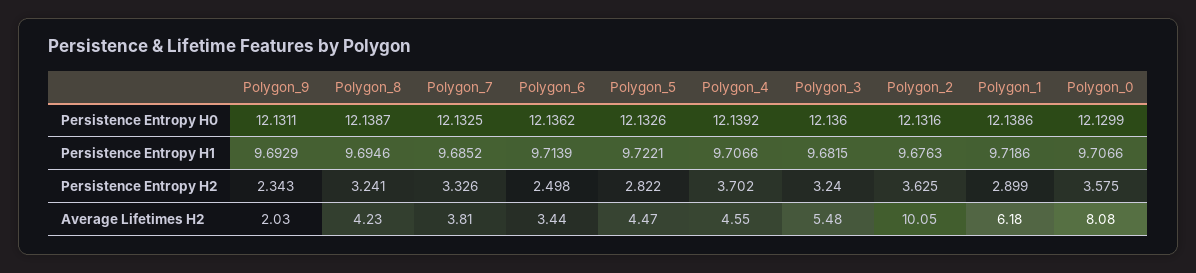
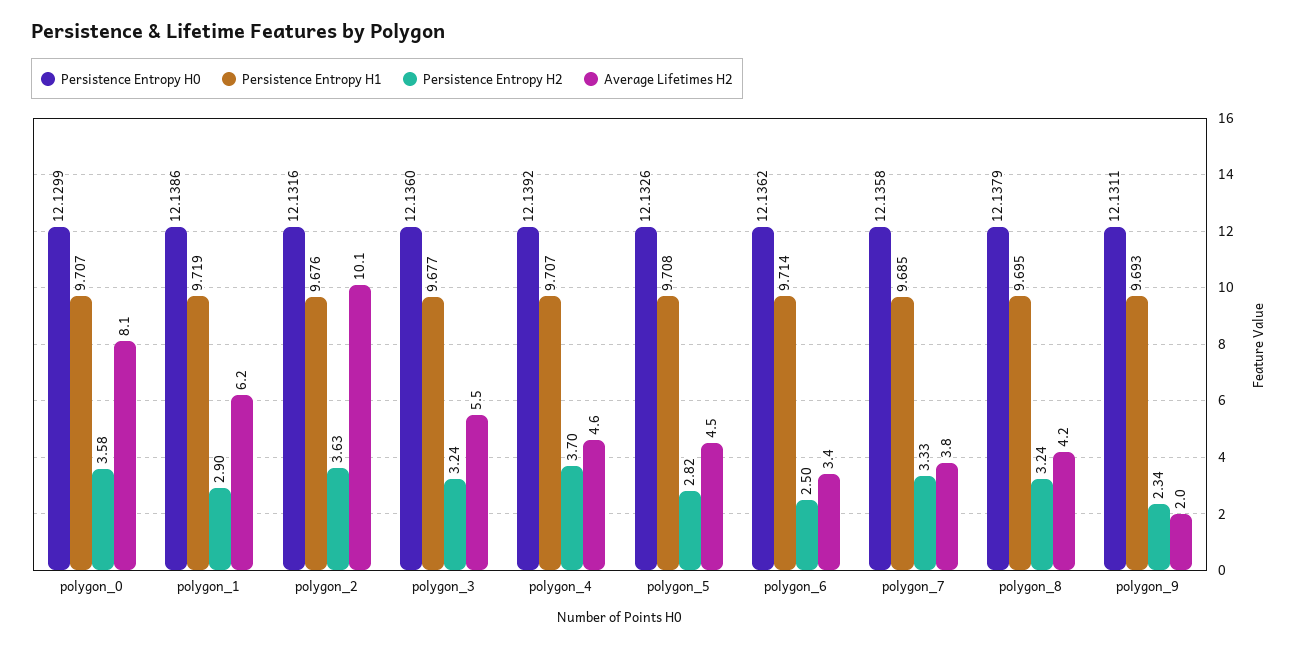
  {
    "Persistence Entropy H0": {
      "Polygon_9": 12.1311,
-     "Polygon_8": 12.1387,
+     "Polygon_8": 12.1379,
-     "Polygon_7": 12.1325,
+     "Polygon_7": 12.1358,
      "Polygon_6": 12.1362,
      "Polygon_5": 12.1326,
      "Polygon_4": 12.1392,
      "Polygon_3": 12.136,
      "Polygon_2": 12.1316,
      "Polygon_1": 12.1386,
      "Polygon_0": 12.1299
    },
    "Persistence Entropy H1": {
      "Polygon_9": 9.6929,
      "Polygon_8": 9.6946,
      "Polygon_7": 9.6852,
      "Polygon_6": 9.7139,
-     "Polygon_5": 9.7221,
+     "Polygon_5": 9.708,
      "Polygon_4": 9.7066,
-     "Polygon_3": 9.6815,
+     "Polygon_3": 9.677,
      "Polygon_2": 9.6763,
      "Polygon_1": 9.7186,
      "Polygon_0": 9.7066
    },
    "Persistence Entropy H2": {
      "Polygon_9": 2.343,
      "Polygon_8": 3.241,
      "Polygon_7": 3.326,
      "Polygon_6": 2.498,
      "Polygon_5": 2.822,
      "Polygon_4": 3.702,
      "Polygon_3": 3.24,
      "Polygon_2": 3.625,
      "Polygon_1": 2.899,
      "Polygon_0": 3.575
    },
    "Average Lifetimes H2": {
      "Polygon_9": 2.03,
      "Polygon_8": 4.23,
      "Polygon_7": 3.81,
      "Polygon_6": 3.44,
      "Polygon_5": 4.47,
      "Polygon_4": 4.55,
      "Polygon_3": 5.48,
      "Polygon_2": 10.05,
      "Polygon_1": 6.18,
      "Polygon_0": 8.08
    }
  }

